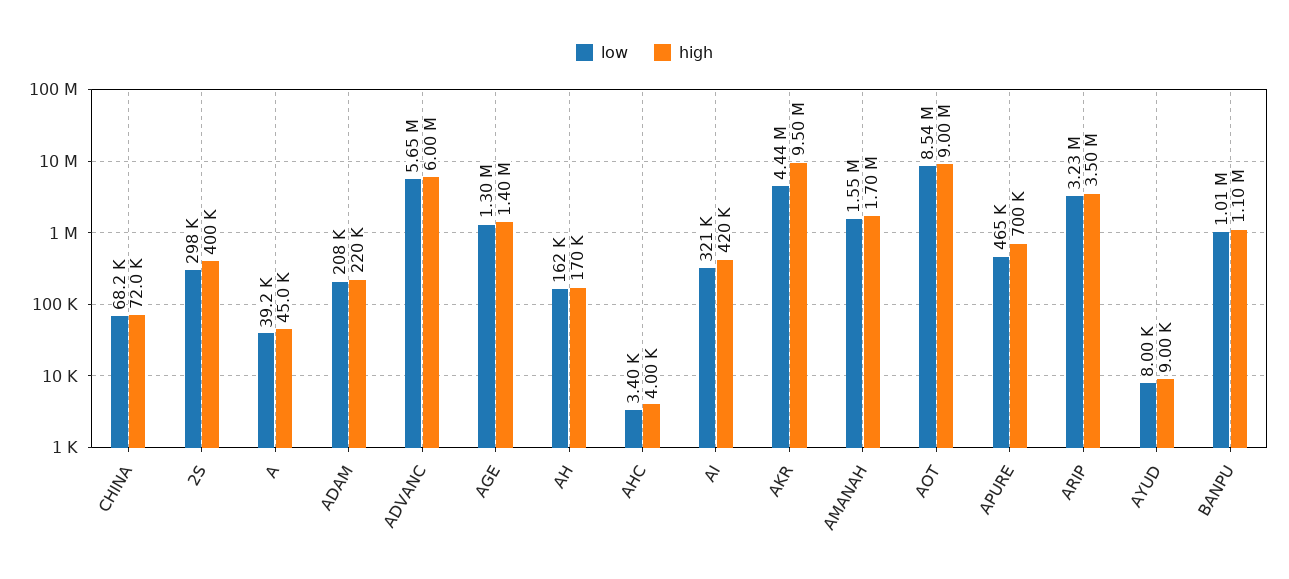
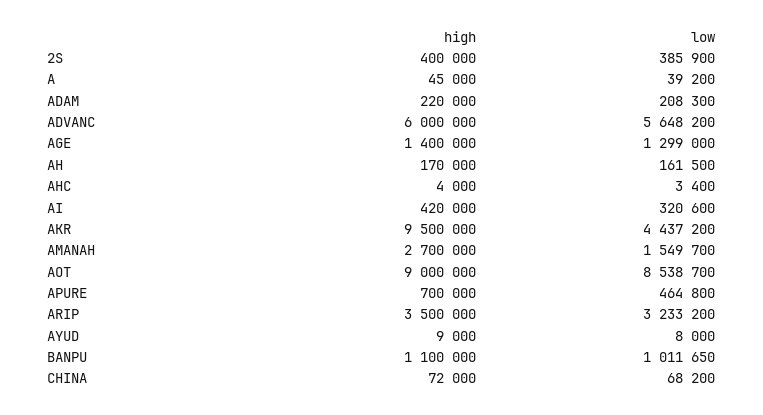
  {
    "low": {
      "CHINA": 68200,
-     "2S": 298000,
+     "2S": 385900,
      "A": 39200,
      "ADAM": 208300,
      "ADVANC": 5648200,
      "AGE": 1299000,
      "AH": 161500,
      "AHC": 3400,
      "AI": 320600,
      "AKR": 4437200,
      "AMANAH": 1549700,
      "AOT": 8538700,
      "APURE": 464800,
      "ARIP": 3233200,
      "AYUD": 8000,
      "BANPU": 1011650
    },
    "high": {
      "CHINA": 72000,
      "2S": 400000,
      "A": 45000,
      "ADAM": 220000,
      "ADVANC": 6000000,
      "AGE": 1400000,
      "AH": 170000,
      "AHC": 4000,
      "AI": 420000,
      "AKR": 9500000,
-     "AMANAH": 1700000,
+     "AMANAH": 2700000,
      "AOT": 9000000,
      "APURE": 700000,
      "ARIP": 3500000,
      "AYUD": 9000,
      "BANPU": 1100000
    }
  }

